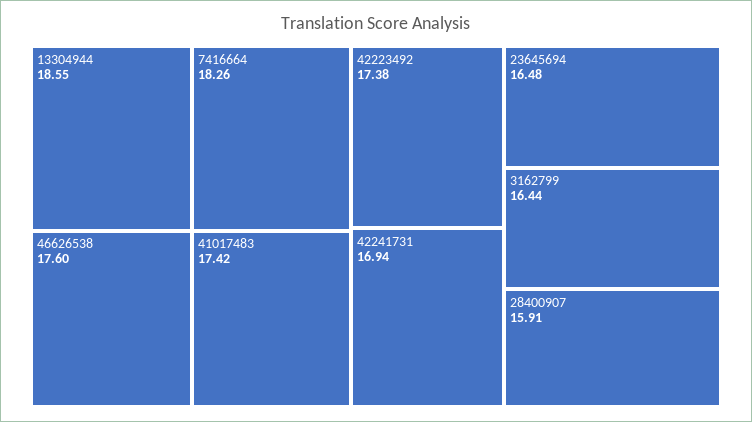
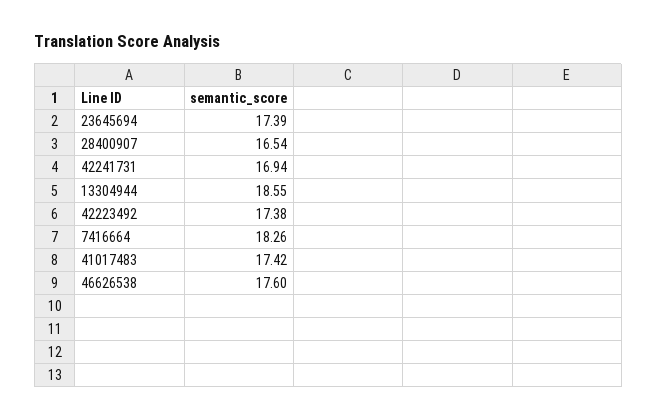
  {
    "13304944": 18.55,
    "7416664": 18.26,
    "46626538": 17.6,
    "41017483": 17.42,
    "42223492": 17.38,
    "42241731": 16.94,
-   "23645694": 16.48,
+   "23645694": 17.39,
-   "3162799": 16.44,
-   "28400907": 15.91
+   "28400907": 16.54
  }

